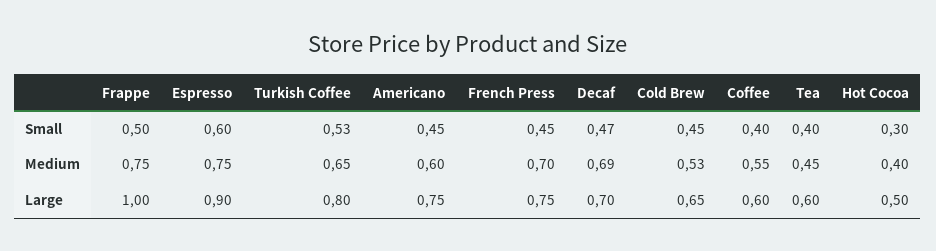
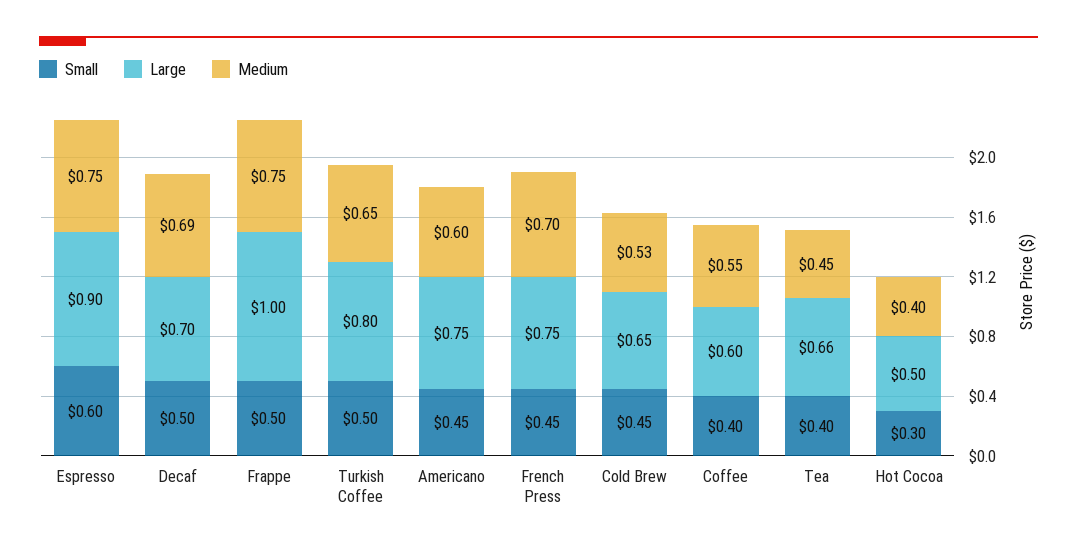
  {
    "Small": {
      "Frappe": 0.5,
      "Espresso": 0.6,
-     "Turkish Coffee": 0.53,
+     "Turkish Coffee": 0.5,
      "Americano": 0.45,
      "French Press": 0.45,
-     "Decaf": 0.47,
+     "Decaf": 0.5,
      "Cold Brew": 0.45,
      "Coffee": 0.4,
      "Tea": 0.4,
      "Hot Cocoa": 0.3
    },
    "Medium": {
      "Frappe": 0.75,
      "Espresso": 0.75,
      "Turkish Coffee": 0.65,
      "Americano": 0.6,
      "French Press": 0.7,
      "Decaf": 0.69,
      "Cold Brew": 0.53,
      "Coffee": 0.55,
      "Tea": 0.45,
      "Hot Cocoa": 0.4
    },
    "Large": {
      "Frappe": 1,
      "Espresso": 0.9,
      "Turkish Coffee": 0.8,
      "Americano": 0.75,
      "French Press": 0.75,
      "Decaf": 0.7,
      "Cold Brew": 0.65,
      "Coffee": 0.6,
-     "Tea": 0.6,
+     "Tea": 0.66,
      "Hot Cocoa": 0.5
    }
  }

